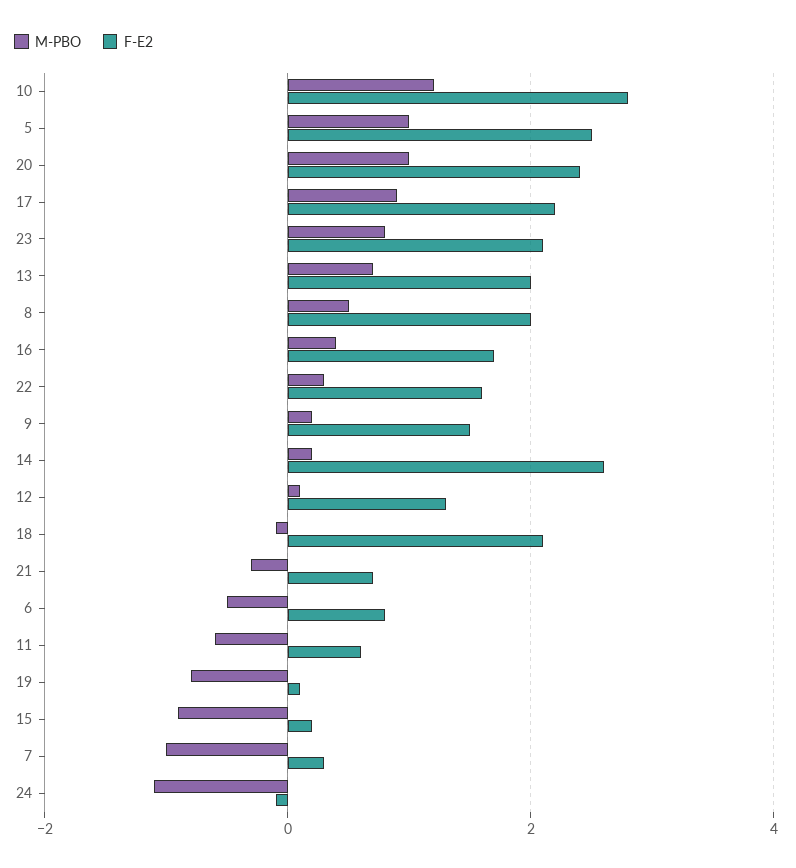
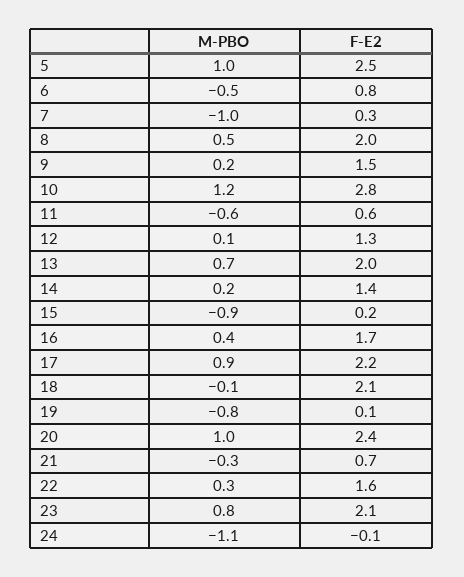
  {
    "M-PBO": {
      "10": 1.2,
      "5": 1,
      "20": 1,
      "17": 0.9,
      "23": 0.8,
      "13": 0.7,
      "8": 0.5,
      "16": 0.4,
      "22": 0.3,
      "9": 0.2,
      "14": 0.2,
      "12": 0.1,
      "18": -0.1,
      "21": -0.3,
      "6": -0.5,
      "11": -0.6,
      "19": -0.8,
      "15": -0.9,
      "7": -1,
      "24": -1.1
    },
    "F-E2": {
      "10": 2.8,
      "5": 2.5,
      "20": 2.4,
      "17": 2.2,
      "23": 2.1,
      "13": 2,
      "8": 2,
      "16": 1.7,
      "22": 1.6,
      "9": 1.5,
-     "14": 2.5,
+     "14": 1.4,
      "12": 1.3,
      "18": 2.1,
      "21": 0.7,
      "6": 0.8,
      "11": 0.6,
      "19": 0.1,
      "15": 0.2,
      "7": 0.3,
      "24": -0.1
    }
  }

